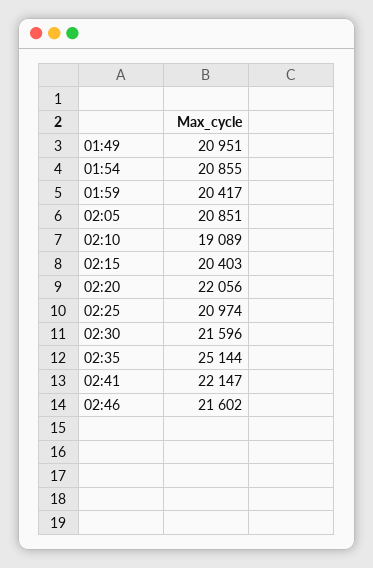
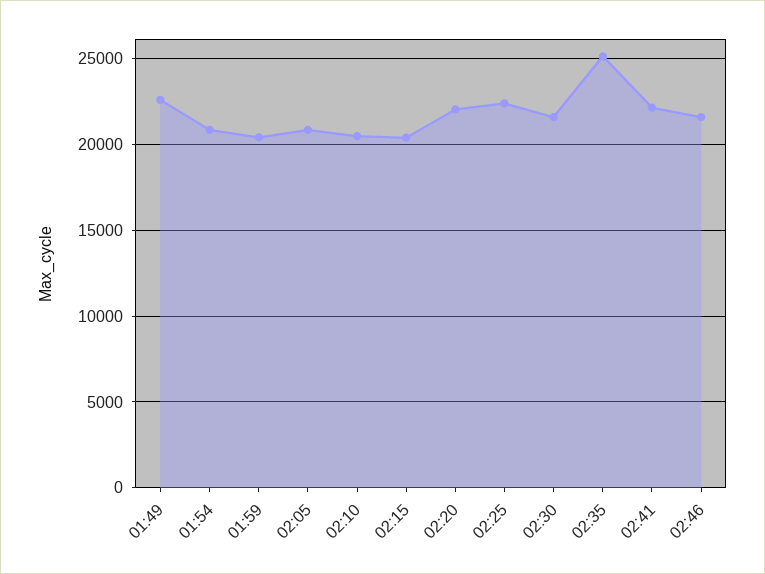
  {
-   "01:49": 20951,
+   "01:49": 22500,
    "01:54": 20855,
    "01:59": 20417,
    "02:05": 20851,
-   "02:10": 19089,
+   "02:10": 20500,
    "02:15": 20403,
    "02:20": 22056,
-   "02:25": 20974,
+   "02:25": 22500,
    "02:30": 21596,
    "02:35": 25144,
    "02:41": 22147,
    "02:46": 21602
  }

